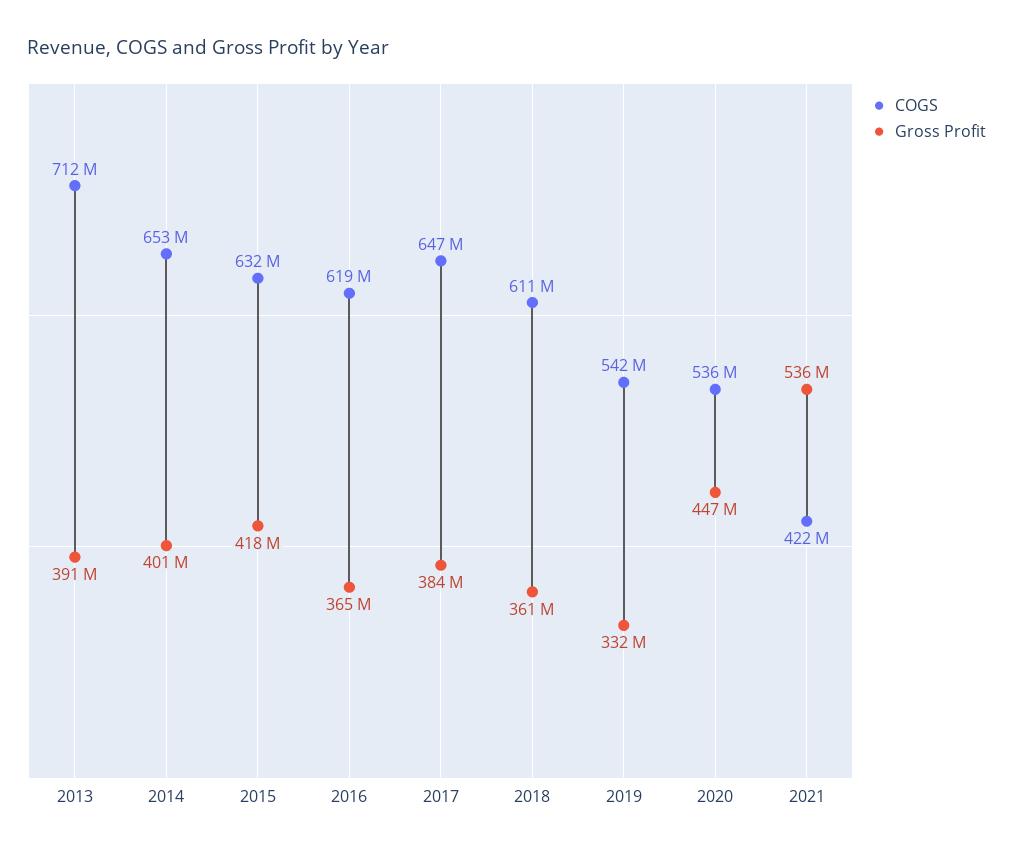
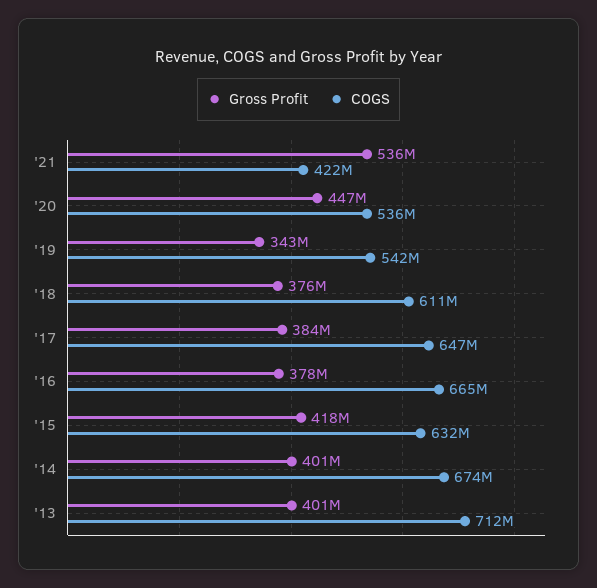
  {
    "COGS": {
      "2013": 712000000,
-     "2014": 653000000,
+     "2014": 674000000,
      "2015": 632000000,
-     "2016": 619000000,
+     "2016": 665000000,
      "2017": 647000000,
      "2018": 611000000,
      "2019": 542000000,
      "2020": 536000000,
      "2021": 422000000
    },
    "Gross Profit": {
-     "2013": 391000000,
+     "2013": 401000000,
      "2014": 401000000,
      "2015": 418000000,
-     "2016": 365000000,
+     "2016": 378000000,
      "2017": 384000000,
-     "2018": 361000000,
+     "2018": 376000000,
-     "2019": 332000000,
+     "2019": 343000000,
      "2020": 447000000,
      "2021": 536000000
    }
  }

